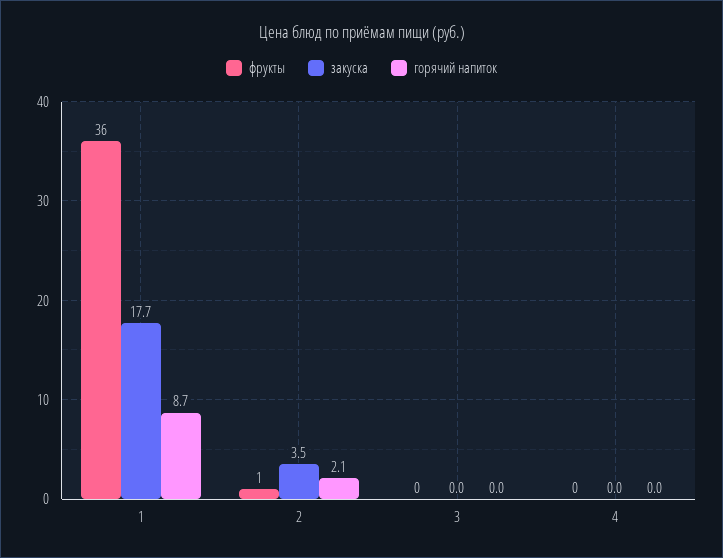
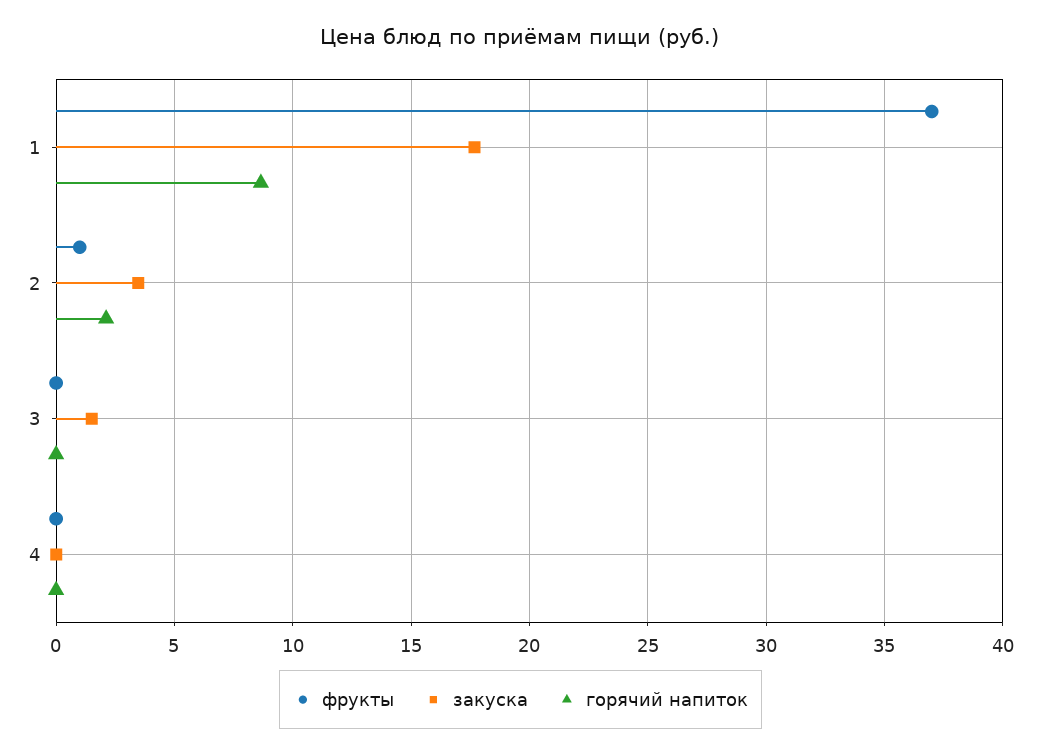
  {
    "фрукты": {
-     "1": 36,
+     "1": 37,
      "2": 1,
      "3": 0,
      "4": 0
    },
    "закуска": {
      "1": 17.7,
      "2": 3.5,
-     "3": 0,
+     "3": 1.5,
      "4": 0
    },
    "горячий напиток": {
      "1": 8.7,
      "2": 2.1,
      "3": 0,
      "4": 0
    }
  }

